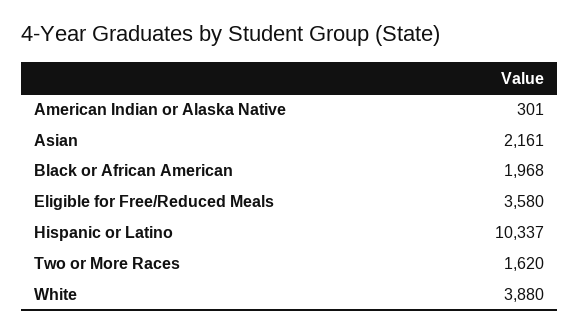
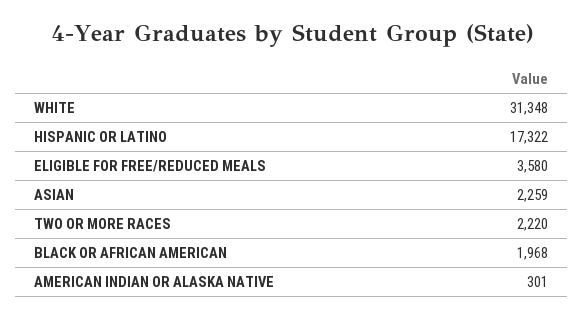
  {
    "American Indian or Alaska Native": 301,
-   "Asian": 2161,
+   "Asian": 2259,
    "Black or African American": 1968,
    "Eligible for Free/Reduced Meals": 3580,
-   "Hispanic or Latino": 10337,
+   "Hispanic or Latino": 17322,
-   "Two or More Races": 1620,
+   "Two or More Races": 2220,
-   "White": 3880
+   "White": 31348
  }

